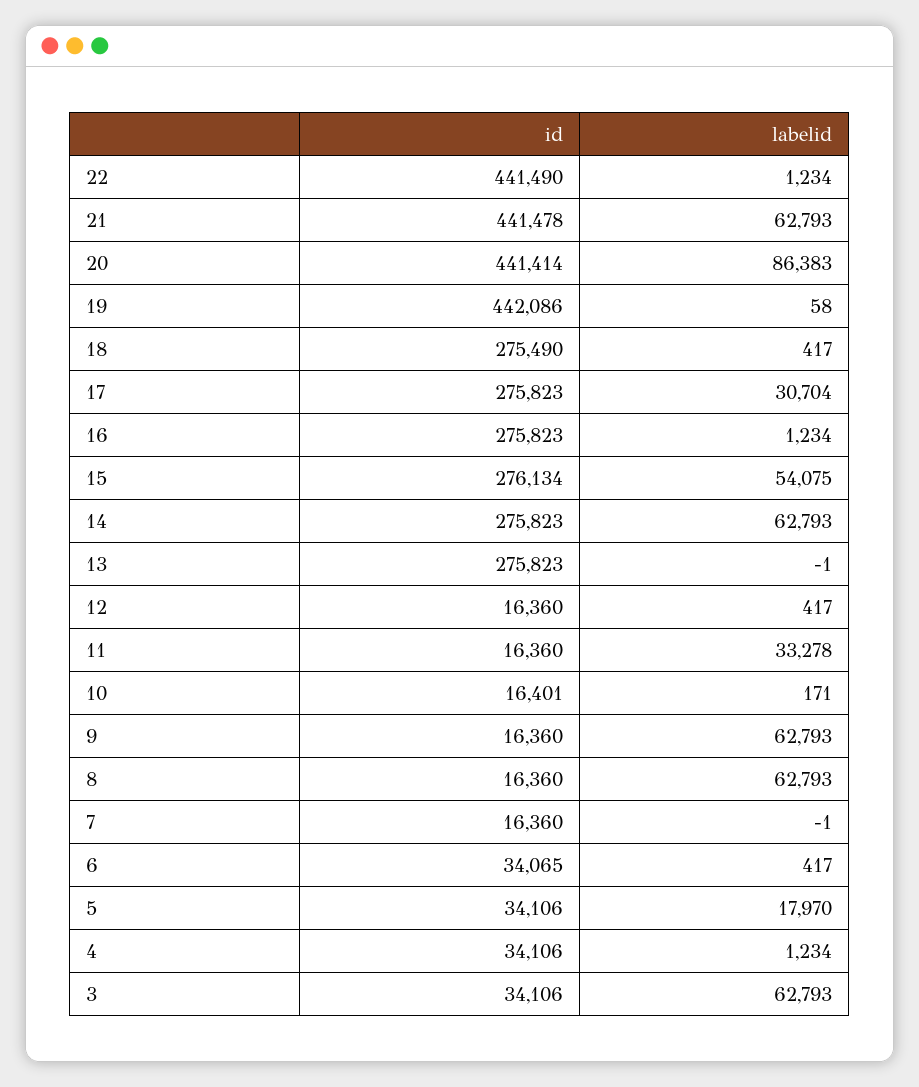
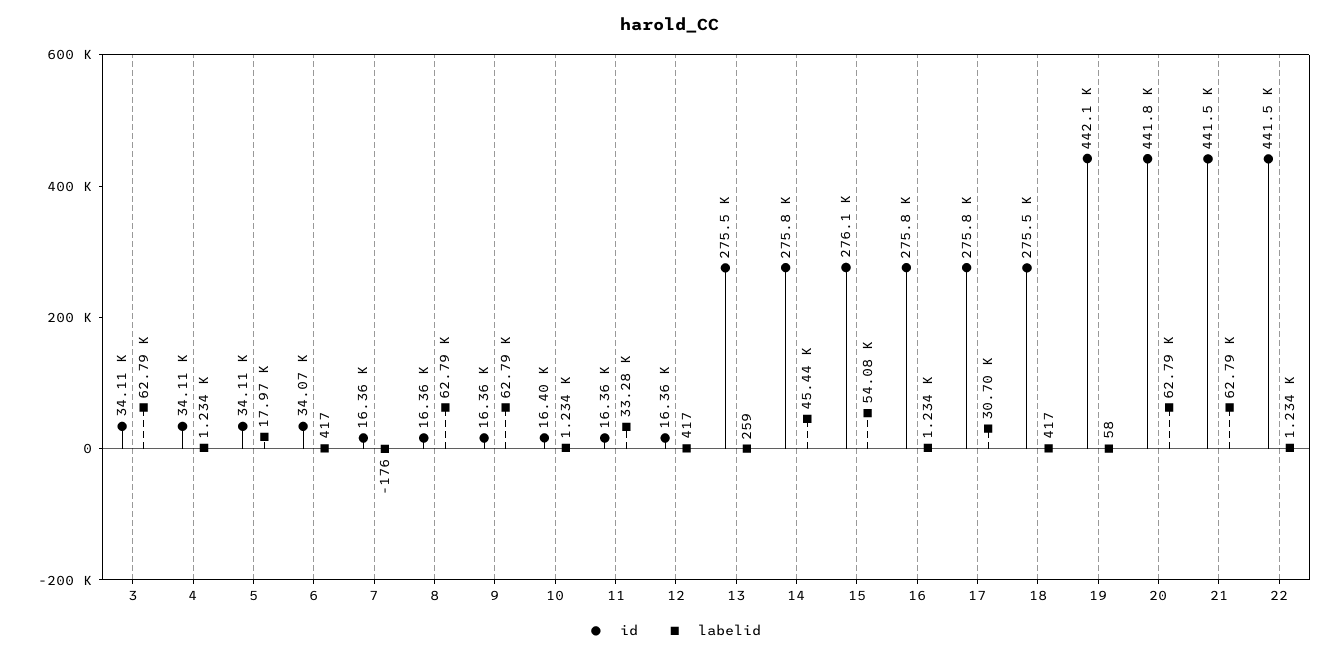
  {
    "id": {
      "22": 441490,
      "21": 441478,
-     "20": 441414,
+     "20": 441800,
      "19": 442086,
      "18": 275490,
      "17": 275823,
      "16": 275823,
      "15": 276134,
      "14": 275823,
-     "13": 275823,
+     "13": 275500,
      "12": 16360,
      "11": 16360,
      "10": 16401,
      "9": 16360,
      "8": 16360,
      "7": 16360,
      "6": 34065,
      "5": 34106,
      "4": 34106,
      "3": 34106
    },
    "labelid": {
      "22": 1234,
      "21": 62793,
-     "20": 86383,
+     "20": 62790,
      "19": 58,
      "18": 417,
      "17": 30704,
      "16": 1234,
      "15": 54075,
-     "14": 62793,
+     "14": 45440,
-     "13": -1,
+     "13": 259,
      "12": 417,
      "11": 33278,
-     "10": 171,
+     "10": 1234,
      "9": 62793,
      "8": 62793,
-     "7": -1,
+     "7": -176,
      "6": 417,
      "5": 17970,
      "4": 1234,
      "3": 62793
    }
  }

